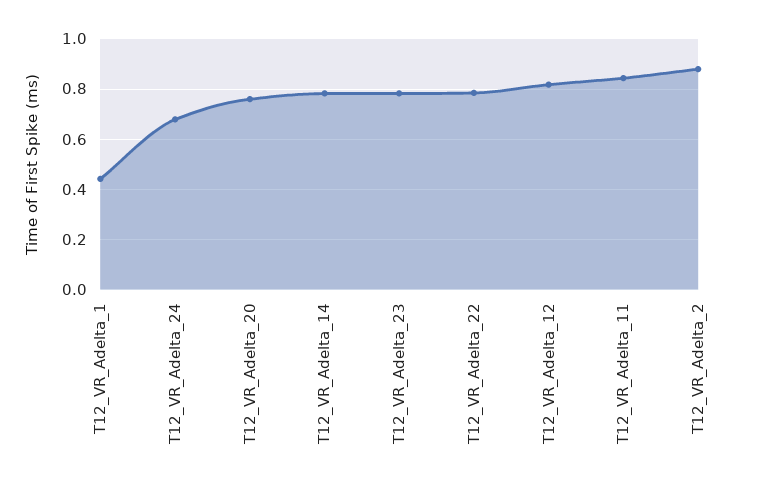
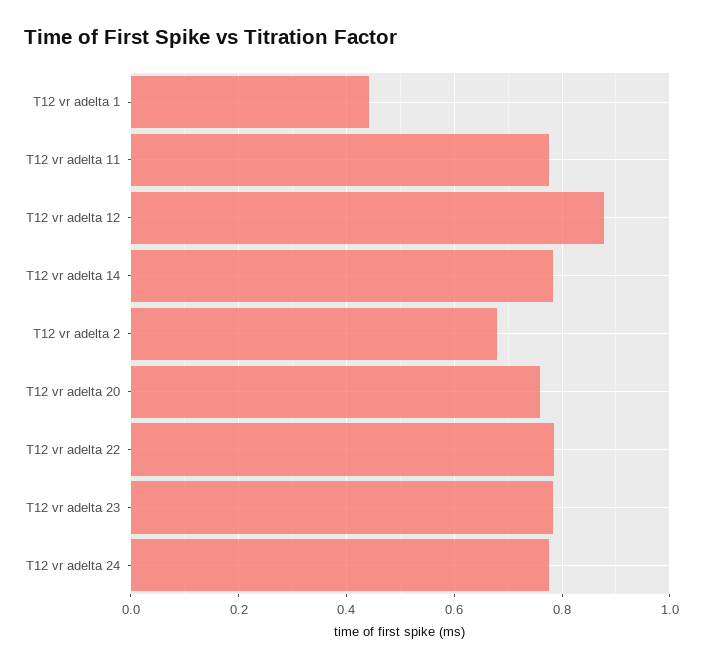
  {
    "T12_VR_Adelta_1": 0.44,
-   "T12_VR_Adelta_24": 0.675,
+   "T12_VR_Adelta_24": 0.78,
    "T12_VR_Adelta_20": 0.76,
    "T12_VR_Adelta_14": 0.78,
    "T12_VR_Adelta_23": 0.78,
    "T12_VR_Adelta_22": 0.78,
-   "T12_VR_Adelta_12": 0.825,
+   "T12_VR_Adelta_12": 0.88,
-   "T12_VR_Adelta_11": 0.85,
+   "T12_VR_Adelta_11": 0.78,
-   "T12_VR_Adelta_2": 0.875
+   "T12_VR_Adelta_2": 0.68
  }

